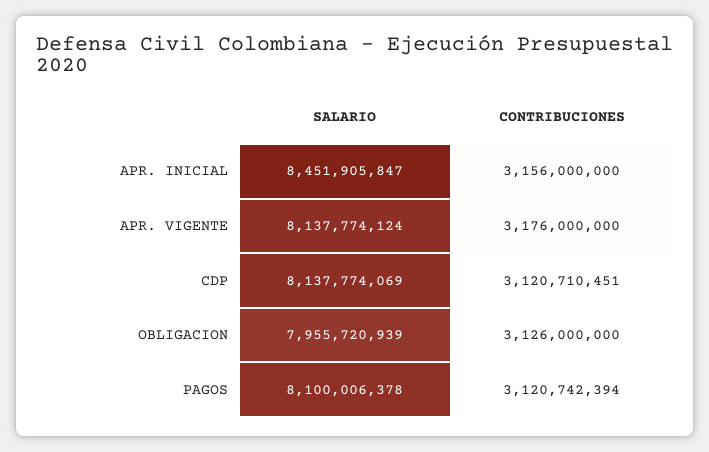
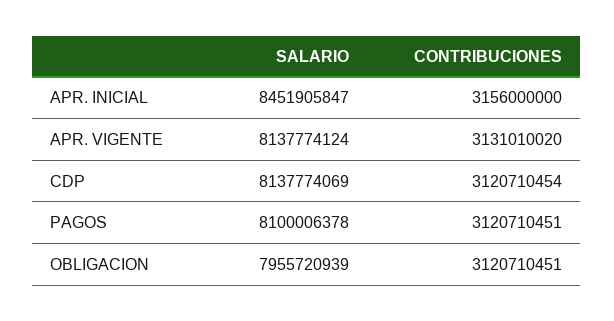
  {
    "SALARIO": {
      "APR. INICIAL": 8451905847,
      "APR. VIGENTE": 8137774124,
      "CDP": 8137774069,
      "OBLIGACION": 7955720939,
      "PAGOS": 8100006378
    },
    "CONTRIBUCIONES": {
      "APR. INICIAL": 3156000000,
-     "APR. VIGENTE": 3176000000,
+     "APR. VIGENTE": 3131010020,
-     "CDP": 3120710451,
+     "CDP": 3120710454,
-     "OBLIGACION": 3126000000,
+     "OBLIGACION": 3120710451,
-     "PAGOS": 3120742394
+     "PAGOS": 3120710451
    }
  }

